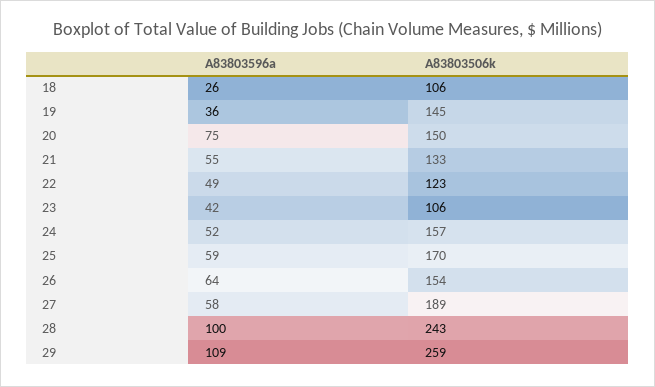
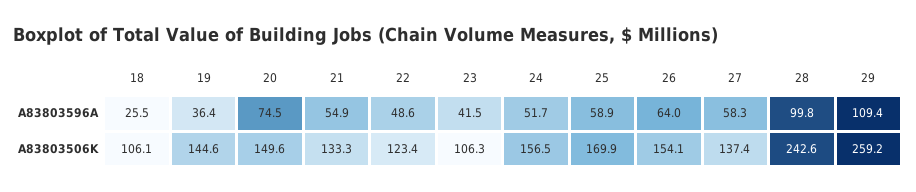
  {
    "A83803596a": {
      "18": 25.5,
      "19": 36.4,
      "20": 74.5,
      "21": 54.9,
      "22": 48.6,
      "23": 41.5,
      "24": 51.7,
      "25": 58.9,
      "26": 64,
      "27": 58.3,
      "28": 99.8,
      "29": 109.4
    },
    "A83803506k": {
      "18": 106.1,
      "19": 144.6,
      "20": 149.6,
      "21": 133.3,
      "22": 123.4,
      "23": 106.3,
      "24": 156.5,
      "25": 169.9,
      "26": 154.1,
-     "27": 189,
+     "27": 137.4,
      "28": 242.6,
      "29": 259.2
    }
  }

